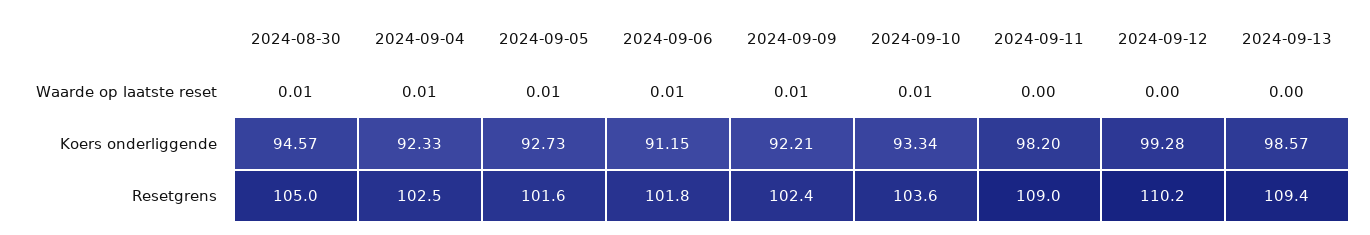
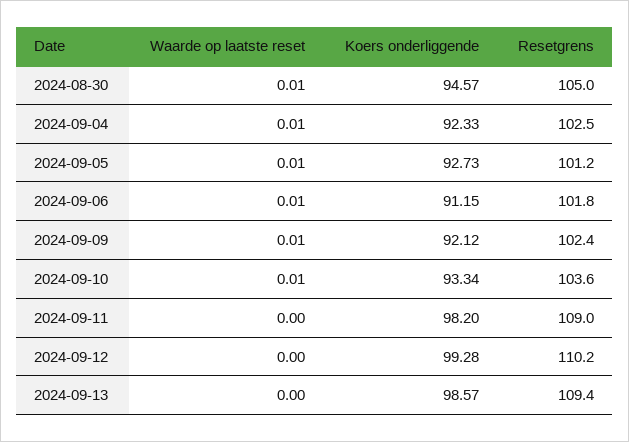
  {
    "2024-08-30": {
      "Waarde op laatste reset": 0.01,
      "Koers onderliggende": 94.57,
      "Resetgrens": 105
    },
    "2024-09-04": {
      "Waarde op laatste reset": 0.01,
      "Koers onderliggende": 92.33,
      "Resetgrens": 102.5
    },
    "2024-09-05": {
      "Waarde op laatste reset": 0.01,
      "Koers onderliggende": 92.73,
-     "Resetgrens": 101.6
+     "Resetgrens": 101.2
    },
    "2024-09-06": {
      "Waarde op laatste reset": 0.01,
      "Koers onderliggende": 91.15,
      "Resetgrens": 101.8
    },
    "2024-09-09": {
      "Waarde op laatste reset": 0.01,
-     "Koers onderliggende": 92.21,
+     "Koers onderliggende": 92.12,
      "Resetgrens": 102.4
    },
    "2024-09-10": {
      "Waarde op laatste reset": 0.01,
      "Koers onderliggende": 93.34,
      "Resetgrens": 103.6
    },
    "2024-09-11": {
      "Waarde op laatste reset": 0,
      "Koers onderliggende": 98.2,
      "Resetgrens": 109
    },
    "2024-09-12": {
      "Waarde op laatste reset": 0,
      "Koers onderliggende": 99.28,
      "Resetgrens": 110.2
    },
    "2024-09-13": {
      "Waarde op laatste reset": 0,
      "Koers onderliggende": 98.57,
      "Resetgrens": 109.4
    }
  }

